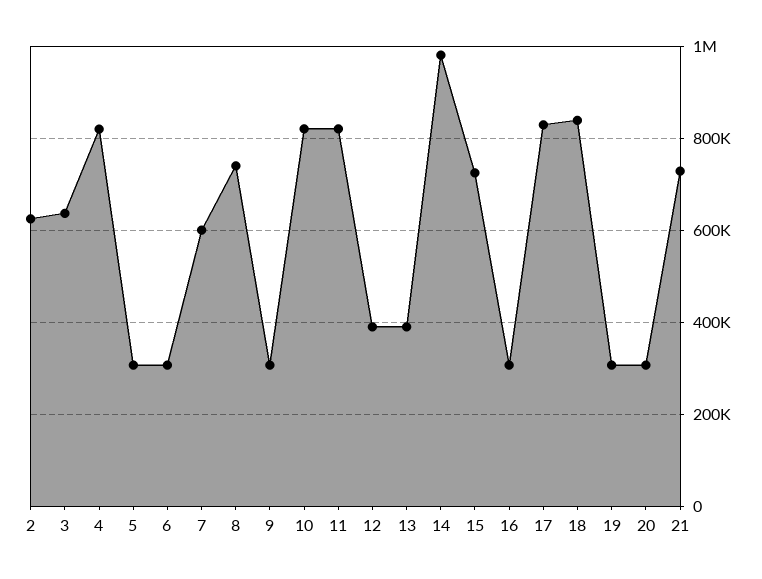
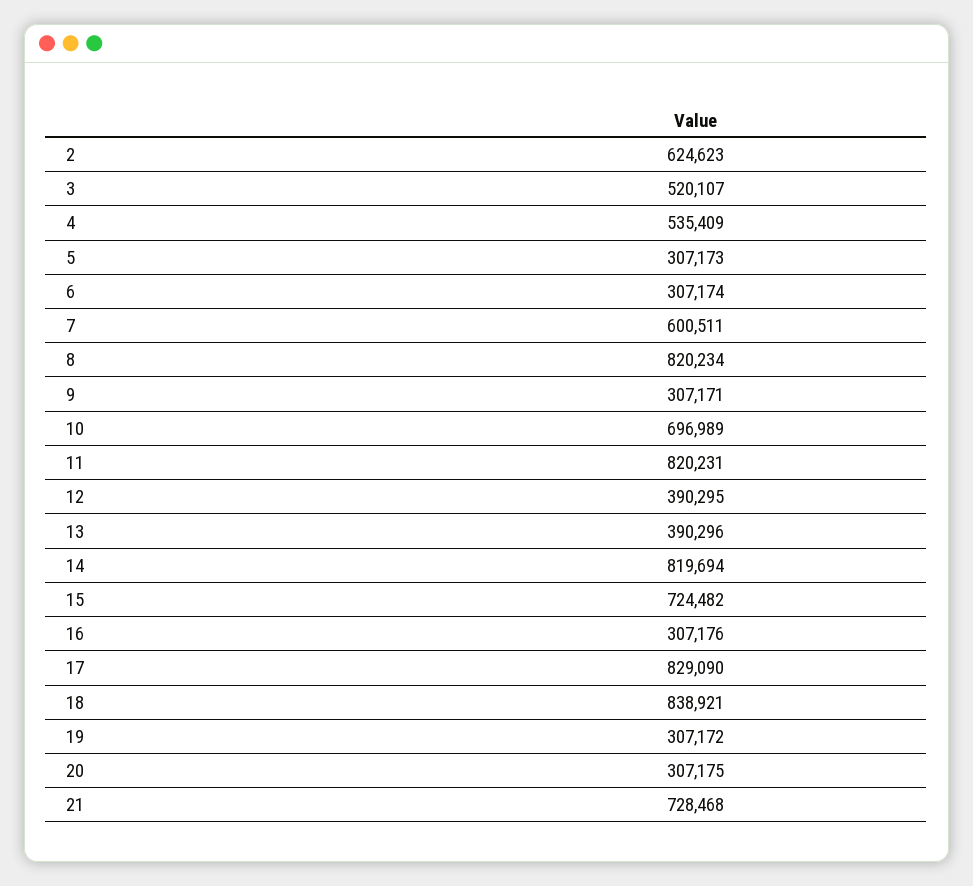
  {
    "2": 624623,
-   "3": 640000,
+   "3": 520107,
-   "4": 820000,
+   "4": 535409,
    "5": 307173,
    "6": 307174,
    "7": 600511,
-   "8": 740000,
+   "8": 820234,
    "9": 307171,
-   "10": 820000,
+   "10": 696989,
    "11": 820231,
    "12": 390295,
    "13": 390296,
-   "14": 980000,
+   "14": 819694,
    "15": 724482,
    "16": 307176,
    "17": 829090,
    "18": 838921,
    "19": 307172,
    "20": 307175,
    "21": 728468
  }

